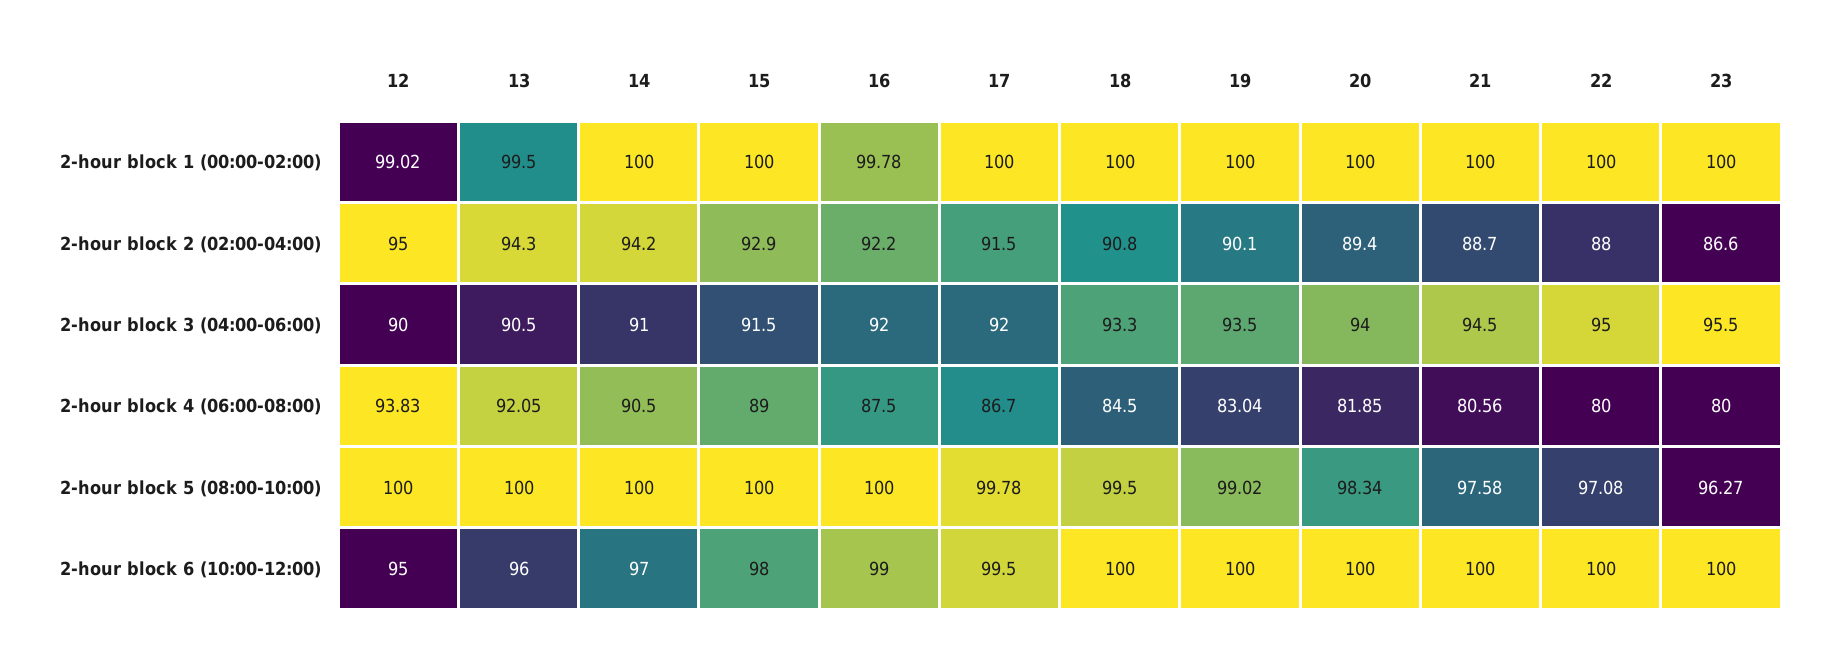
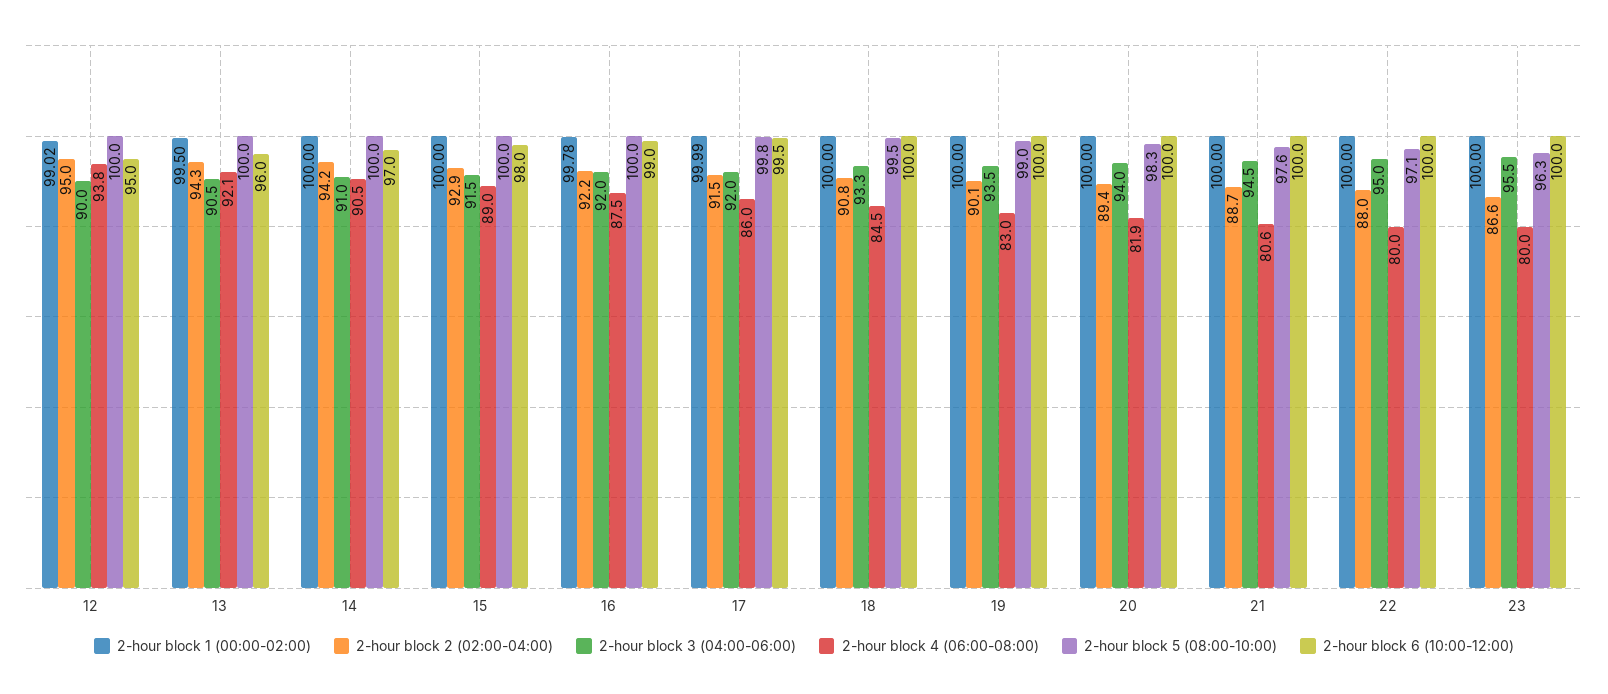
  {
    "2-hour block 1 (00:00-02:00)": {
      "12": 99.02,
      "13": 99.5,
      "14": 100,
      "15": 100,
      "16": 99.78,
-     "17": 100,
+     "17": 99.99,
      "18": 100,
      "19": 100,
      "20": 100,
      "21": 100,
      "22": 100,
      "23": 100
    },
    "2-hour block 2 (02:00-04:00)": {
      "12": 95,
      "13": 94.3,
      "14": 94.2,
      "15": 92.9,
      "16": 92.2,
      "17": 91.5,
      "18": 90.8,
      "19": 90.1,
      "20": 89.4,
      "21": 88.7,
      "22": 88,
      "23": 86.6
    },
    "2-hour block 3 (04:00-06:00)": {
      "12": 90,
      "13": 90.5,
      "14": 91,
      "15": 91.5,
      "16": 92,
      "17": 92,
      "18": 93.3,
      "19": 93.5,
      "20": 94,
      "21": 94.5,
      "22": 95,
      "23": 95.5
    },
    "2-hour block 4 (06:00-08:00)": {
      "12": 93.83,
      "13": 92.05,
      "14": 90.5,
      "15": 89,
      "16": 87.5,
-     "17": 86.7,
+     "17": 86,
      "18": 84.5,
      "19": 83.04,
      "20": 81.85,
      "21": 80.56,
      "22": 80,
      "23": 80
    },
    "2-hour block 5 (08:00-10:00)": {
      "12": 100,
      "13": 100,
      "14": 100,
      "15": 100,
      "16": 100,
      "17": 99.78,
      "18": 99.5,
      "19": 99.02,
      "20": 98.34,
      "21": 97.58,
      "22": 97.08,
      "23": 96.27
    },
    "2-hour block 6 (10:00-12:00)": {
      "12": 95,
      "13": 96,
      "14": 97,
      "15": 98,
      "16": 99,
      "17": 99.5,
      "18": 100,
      "19": 100,
      "20": 100,
      "21": 100,
      "22": 100,
      "23": 100
    }
  }

